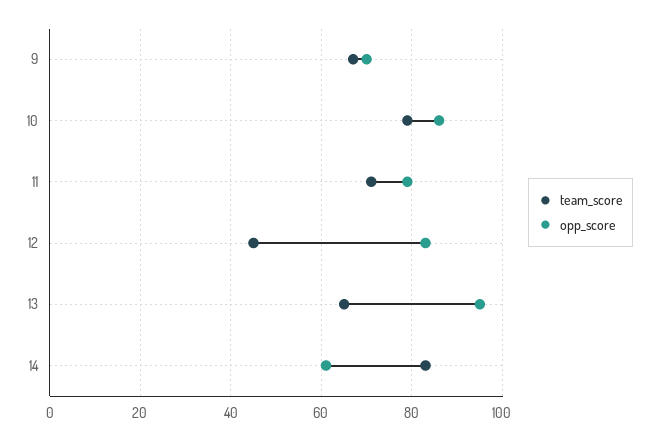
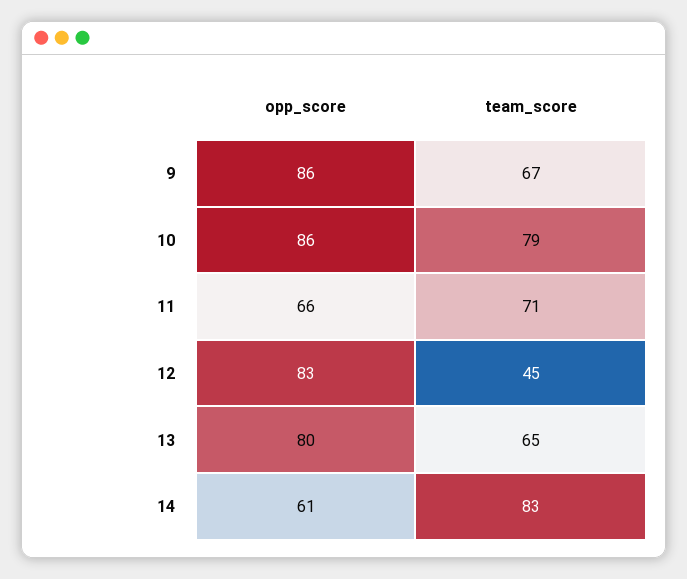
  {
    "team_score": {
      "9": 67,
      "10": 79,
      "11": 71,
      "12": 45,
      "13": 65,
      "14": 83
    },
    "opp_score": {
-     "9": 70,
+     "9": 86,
      "10": 86,
-     "11": 80,
+     "11": 66,
      "12": 83,
-     "13": 95,
+     "13": 80,
      "14": 61
    }
  }

